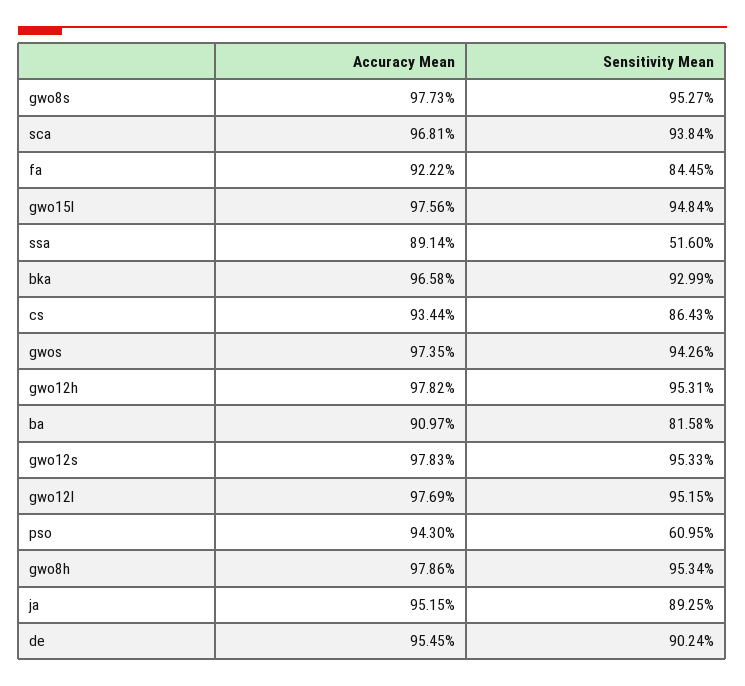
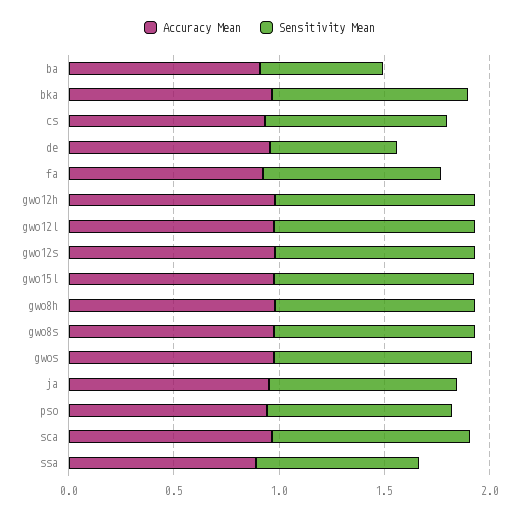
  {
    "Accuracy Mean": {
      "gwo8s": 0.9773,
      "sca": 0.9681,
      "fa": 0.9222,
      "gwo15l": 0.9756,
      "ssa": 0.8914,
      "bka": 0.9658,
      "cs": 0.9344,
      "gwos": 0.9735,
      "gwo12h": 0.9782,
      "ba": 0.9097,
      "gwo12s": 0.9783,
      "gwo12l": 0.9769,
      "pso": 0.943,
      "gwo8h": 0.9786,
      "ja": 0.9515,
      "de": 0.9545
    },
    "Sensitivity Mean": {
      "gwo8s": 0.9527,
      "sca": 0.9384,
      "fa": 0.8445,
      "gwo15l": 0.9484,
-     "ssa": 0.516,
+     "ssa": 0.8,
      "bka": 0.9299,
      "cs": 0.8643,
      "gwos": 0.9426,
      "gwo12h": 0.9531,
-     "ba": 0.8158,
+     "ba": 0.6,
      "gwo12s": 0.9533,
      "gwo12l": 0.9515,
-     "pso": 0.6095,
+     "pso": 0.9,
      "gwo8h": 0.9534,
      "ja": 0.8925,
-     "de": 0.9024
+     "de": 0.6
    }
  }

